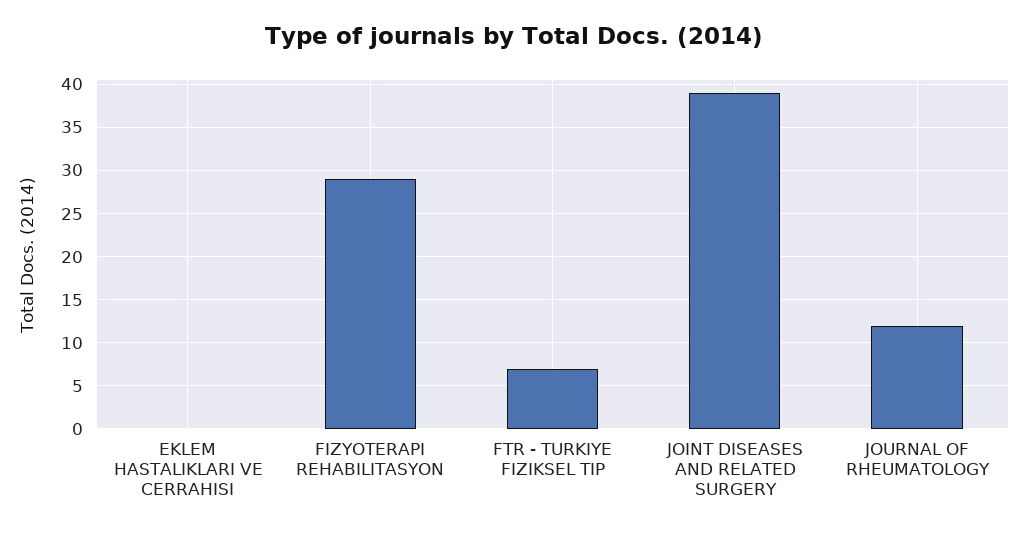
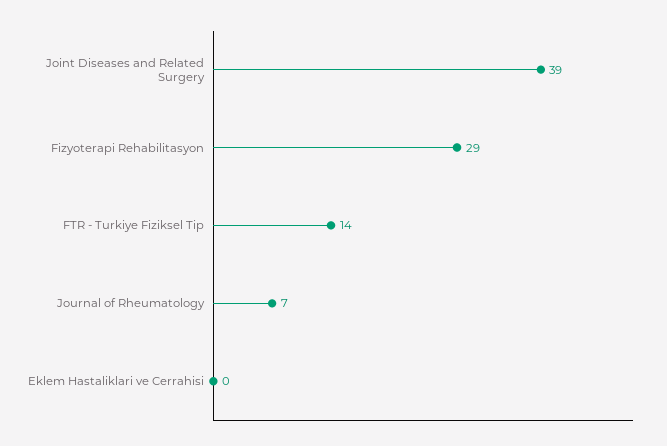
  {
    "EKLEM HASTALIKLARI VE CERRAHISI": 0,
    "FIZYOTERAPI REHABILITASYON": 29,
-   "FTR - TURKIYE FIZIKSEL TIP": 7,
+   "FTR - TURKIYE FIZIKSEL TIP": 14,
    "JOINT DISEASES AND RELATED SURGERY": 39,
-   "JOURNAL OF RHEUMATOLOGY": 12
+   "JOURNAL OF RHEUMATOLOGY": 7
  }

